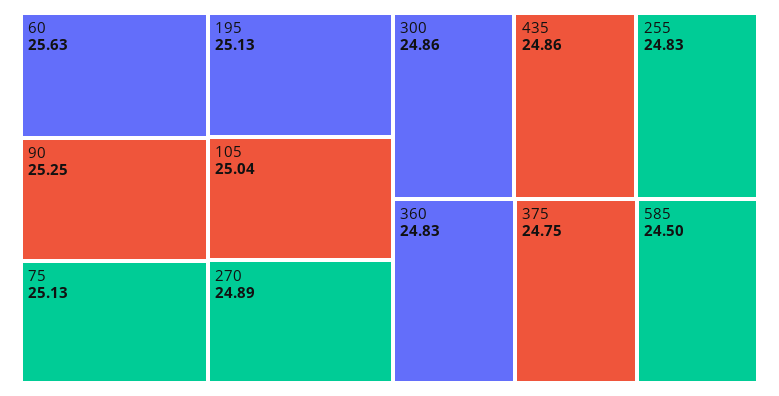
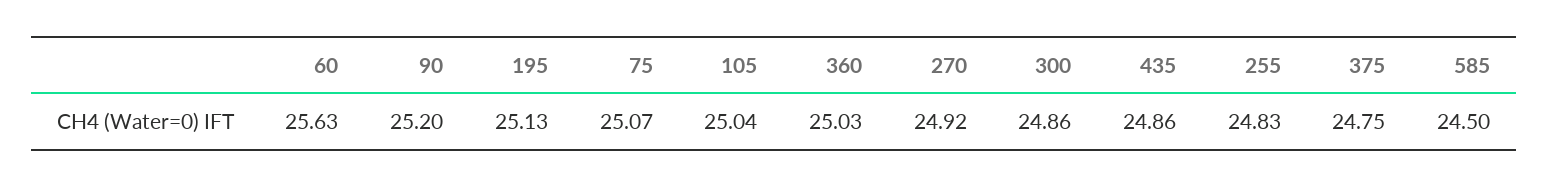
  {
    "60": 25.63,
-   "90": 25.25,
+   "90": 25.2,
-   "75": 25.13,
+   "75": 25.07,
    "195": 25.13,
    "105": 25.04,
-   "270": 24.89,
+   "270": 24.92,
    "300": 24.86,
    "435": 24.86,
    "255": 24.83,
-   "360": 24.83,
+   "360": 25.03,
    "375": 24.75,
    "585": 24.5
  }

